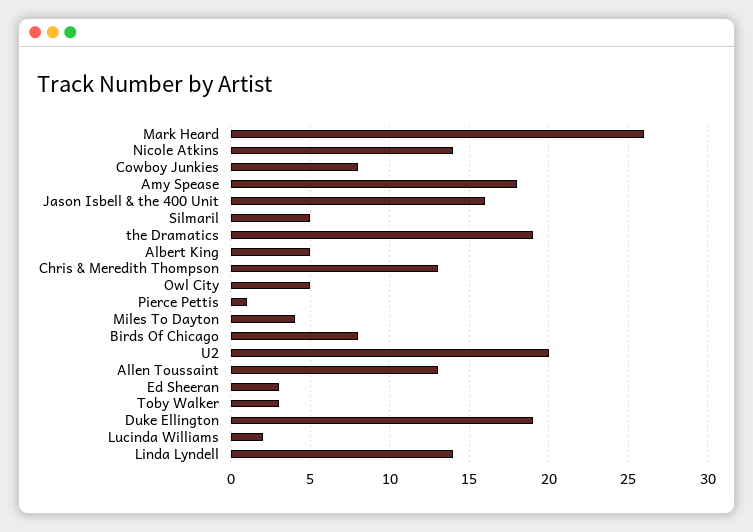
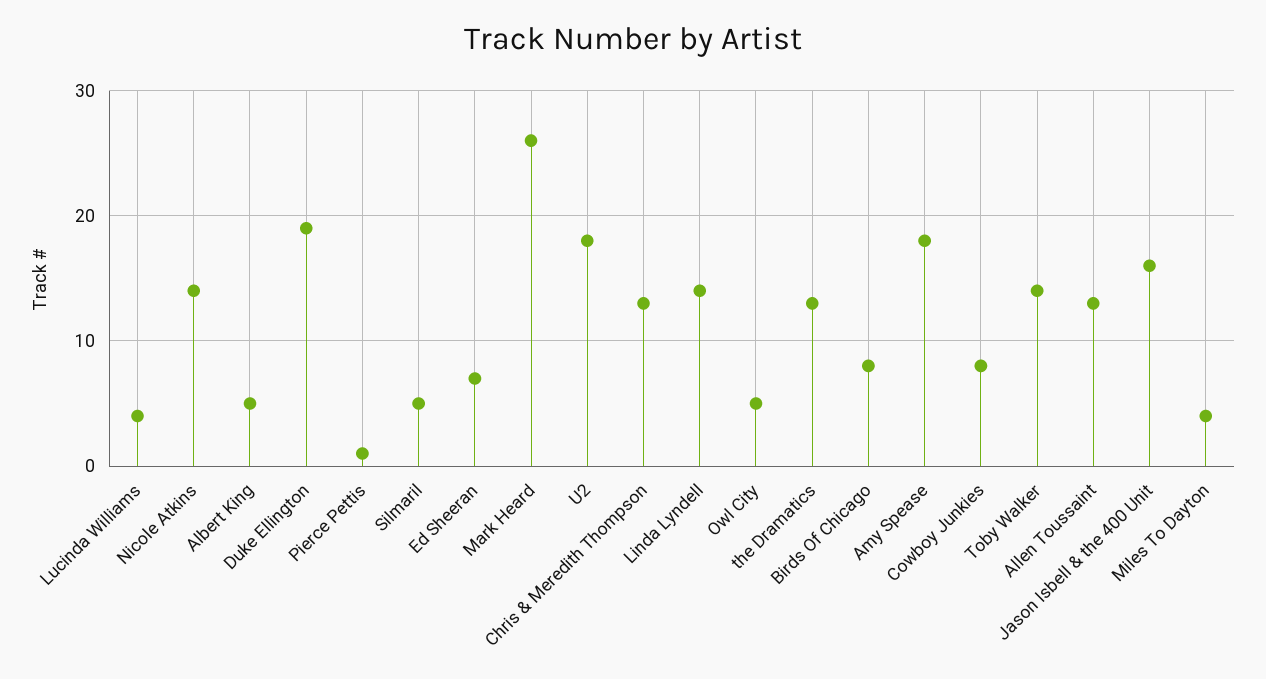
  {
    "Mark Heard": 26,
    "Nicole Atkins": 14,
    "Cowboy Junkies": 8,
    "Amy Spease": 18,
    "Jason Isbell & the 400 Unit": 16,
    "Silmaril": 5,
-   "the Dramatics": 19,
+   "the Dramatics": 13,
    "Albert King": 5,
    "Chris & Meredith Thompson": 13,
    "Owl City": 5,
    "Pierce Pettis": 1,
    "Miles To Dayton": 4,
    "Birds Of Chicago": 8,
-   "U2": 20,
+   "U2": 18,
    "Allen Toussaint": 13,
-   "Ed Sheeran": 3,
+   "Ed Sheeran": 7,
-   "Toby Walker": 3,
+   "Toby Walker": 14,
    "Duke Ellington": 19,
-   "Lucinda Williams": 2,
+   "Lucinda Williams": 4,
    "Linda Lyndell": 14
  }

